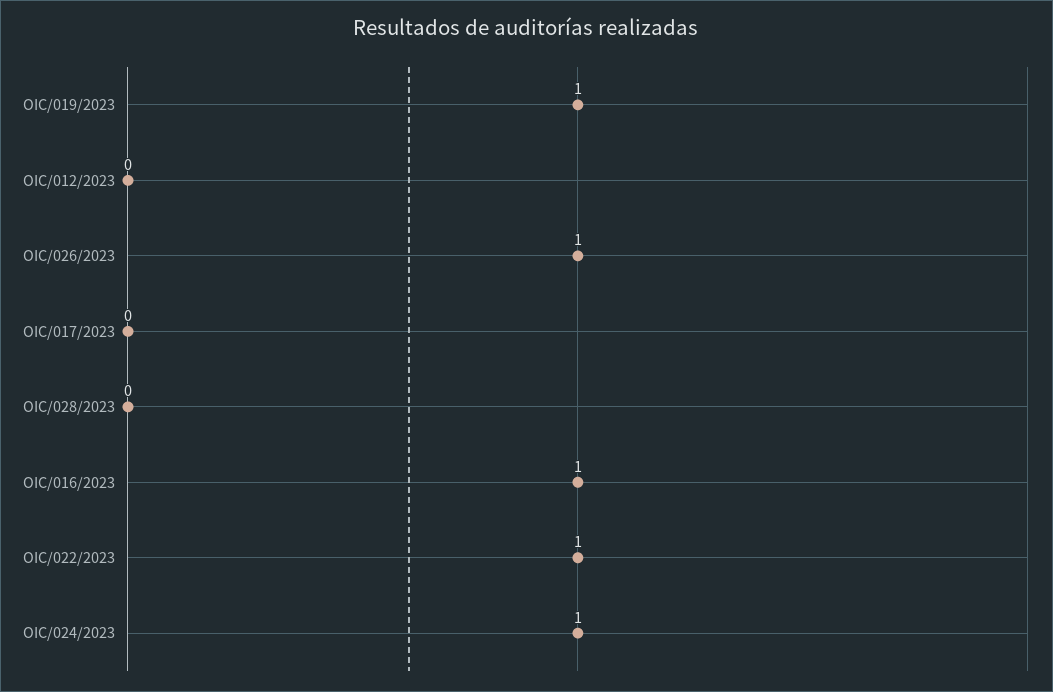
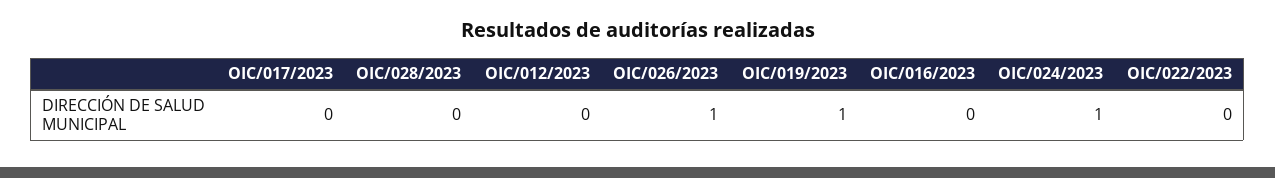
  {
    "OIC/019/2023": 1,
    "OIC/012/2023": 0,
    "OIC/026/2023": 1,
    "OIC/017/2023": 0,
    "OIC/028/2023": 0,
-   "OIC/016/2023": 1,
+   "OIC/016/2023": 0,
-   "OIC/022/2023": 1,
+   "OIC/022/2023": 0,
    "OIC/024/2023": 1
  }

